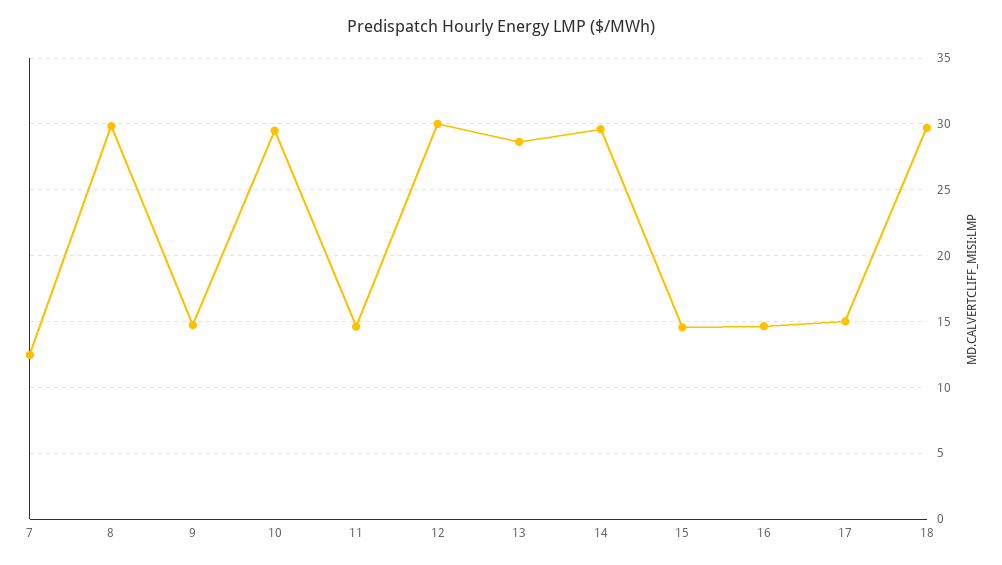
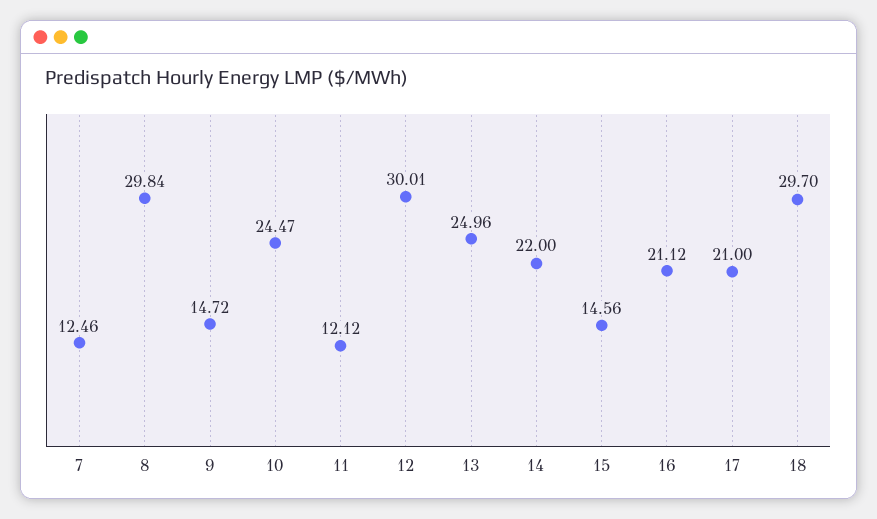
  {
    "7": 12.46,
    "8": 29.84,
    "9": 14.72,
-   "10": 29.5,
+   "10": 24.47,
-   "11": 14.5,
+   "11": 12.12,
    "12": 30.01,
-   "13": 28.5,
+   "13": 24.96,
-   "14": 29.5,
+   "14": 22,
    "15": 14.56,
-   "16": 14.5,
+   "16": 21.12,
-   "17": 15,
+   "17": 21,
    "18": 29.7
  }

